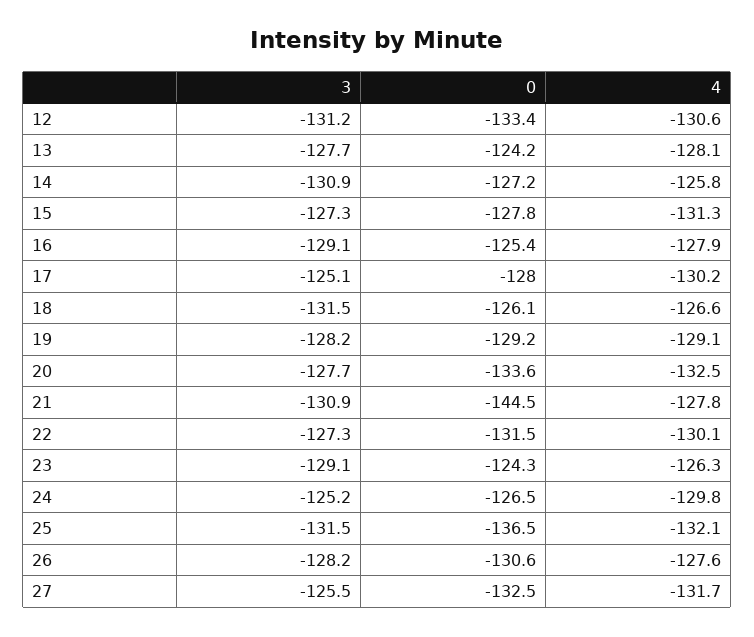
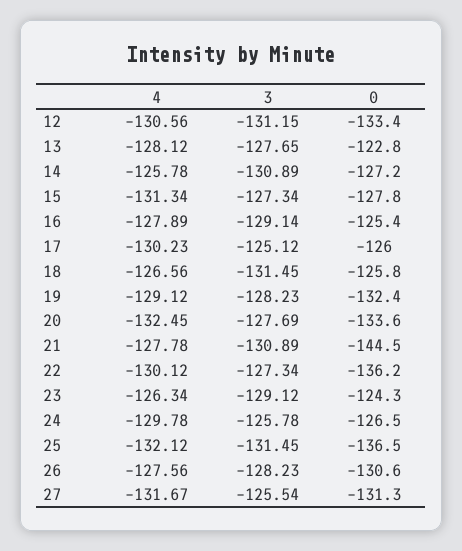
  {
    "3": {
      "12": -131.15,
      "13": -127.65,
      "14": -130.89,
      "15": -127.34,
      "16": -129.14,
      "17": -125.12,
      "18": -131.45,
      "19": -128.23,
      "20": -127.69,
      "21": -130.89,
      "22": -127.34,
      "23": -129.12,
-     "24": -125.2,
+     "24": -125.78,
      "25": -131.45,
      "26": -128.23,
      "27": -125.54
    },
    "0": {
      "12": -133.4,
-     "13": -124.2,
+     "13": -122.8,
      "14": -127.2,
      "15": -127.8,
      "16": -125.4,
-     "17": -128,
+     "17": -126,
-     "18": -126.1,
+     "18": -125.8,
-     "19": -129.2,
+     "19": -132.4,
      "20": -133.6,
      "21": -144.5,
-     "22": -131.5,
+     "22": -136.2,
      "23": -124.3,
      "24": -126.5,
      "25": -136.5,
      "26": -130.6,
-     "27": -132.5
+     "27": -131.3
    },
    "4": {
      "12": -130.56,
      "13": -128.12,
      "14": -125.78,
      "15": -131.34,
      "16": -127.89,
      "17": -130.23,
      "18": -126.56,
      "19": -129.12,
      "20": -132.45,
      "21": -127.78,
      "22": -130.12,
      "23": -126.34,
      "24": -129.78,
      "25": -132.12,
      "26": -127.56,
      "27": -131.67
    }
  }

